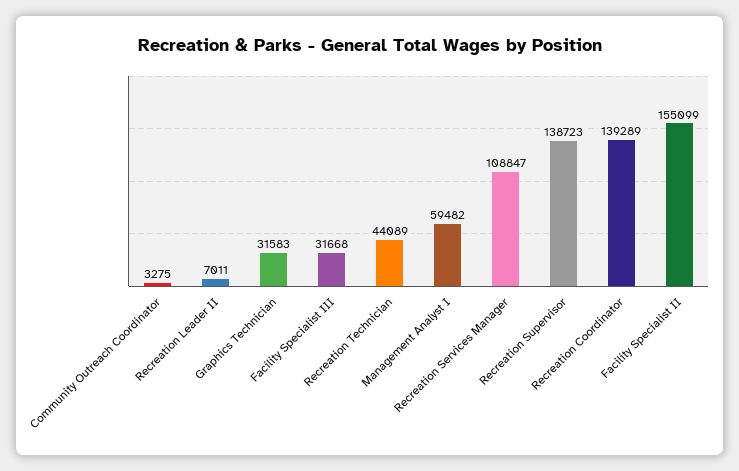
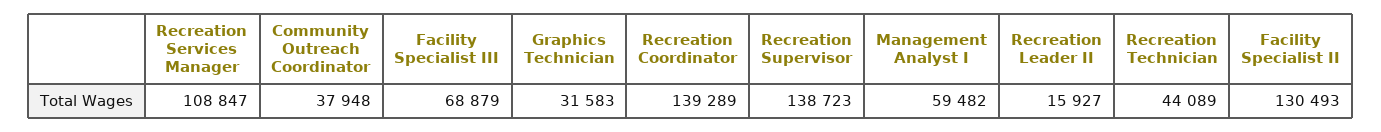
  {
-   "Community Outreach Coordinator": 3275,
+   "Community Outreach Coordinator": 37948,
-   "Recreation Leader II": 7011,
+   "Recreation Leader II": 15927,
    "Graphics Technician": 31583,
-   "Facility Specialist III": 31668,
+   "Facility Specialist III": 68879,
    "Recreation Technician": 44089,
    "Management Analyst I": 59482,
    "Recreation Services Manager": 108847,
    "Recreation Supervisor": 138723,
    "Recreation Coordinator": 139289,
-   "Facility Specialist II": 155099
+   "Facility Specialist II": 130493
  }

